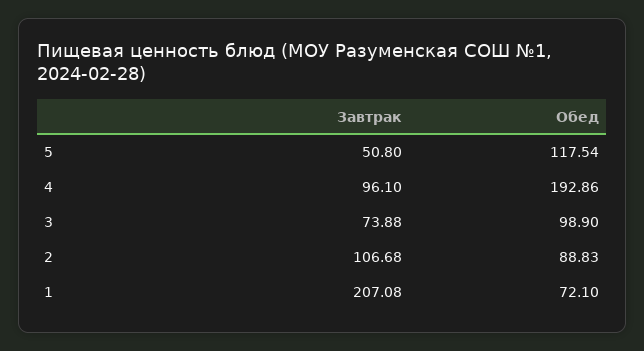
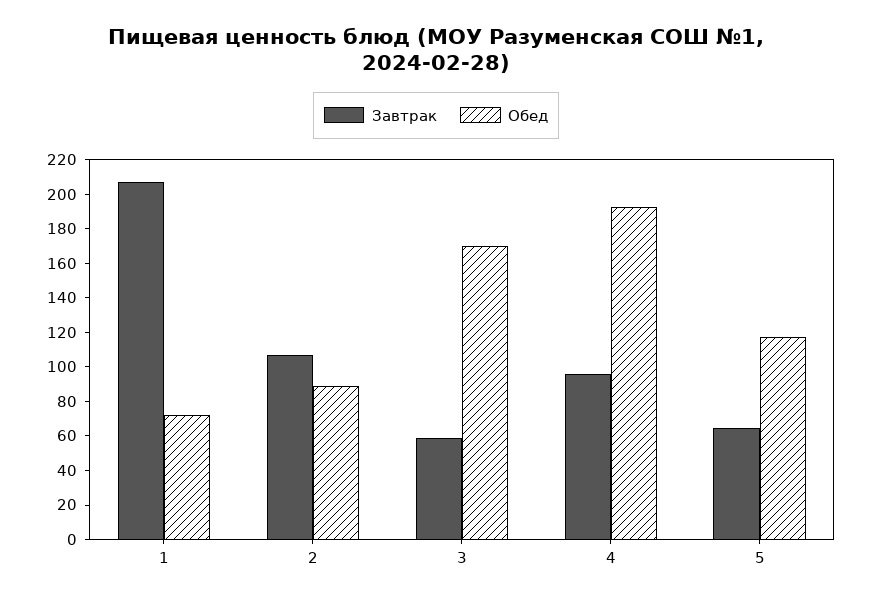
  {
    "Завтрак": {
-     "5": 50.8,
+     "5": 65,
      "4": 96.1,
-     "3": 73.88,
+     "3": 60,
      "2": 106.68,
      "1": 207.08
    },
    "Обед": {
      "5": 117.54,
      "4": 192.86,
-     "3": 98.9,
+     "3": 170,
      "2": 88.83,
      "1": 72.1
    }
  }

